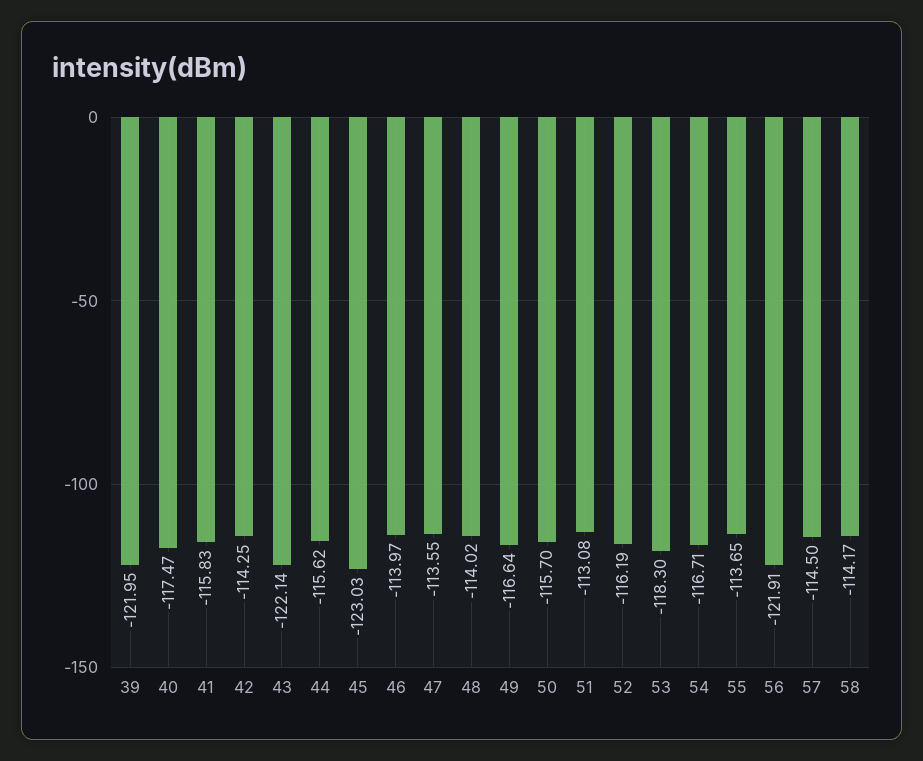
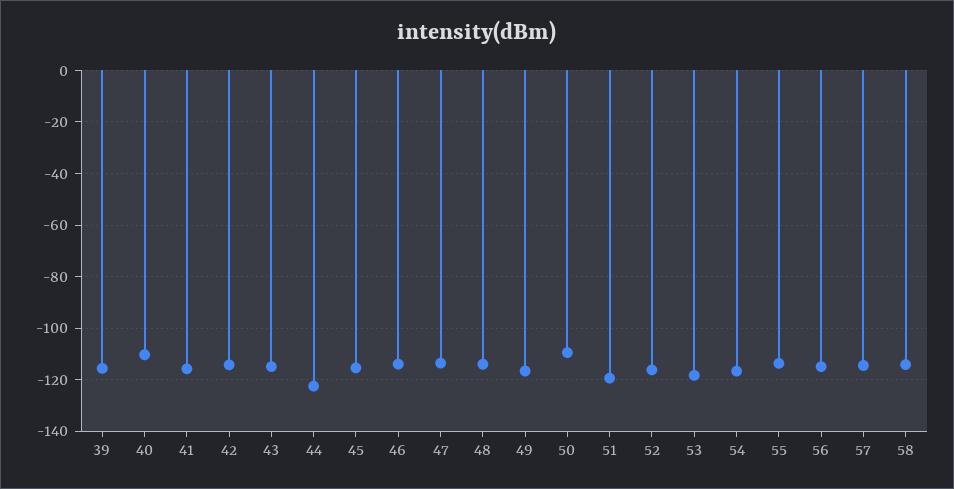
  {
-   "39": -121.95,
+   "39": -115,
-   "40": -117.47,
+   "40": -110,
    "41": -115.83,
    "42": -114.25,
-   "43": -122.14,
+   "43": -115,
-   "44": -115.62,
+   "44": -122.5,
-   "45": -123.03,
+   "45": -115,
    "46": -113.97,
    "47": -113.55,
    "48": -114.02,
    "49": -116.64,
-   "50": -115.7,
+   "50": -110,
-   "51": -113.08,
+   "51": -120,
    "52": -116.19,
    "53": -118.3,
    "54": -116.71,
    "55": -113.65,
-   "56": -121.91,
+   "56": -115,
    "57": -114.5,
    "58": -114.17
  }

